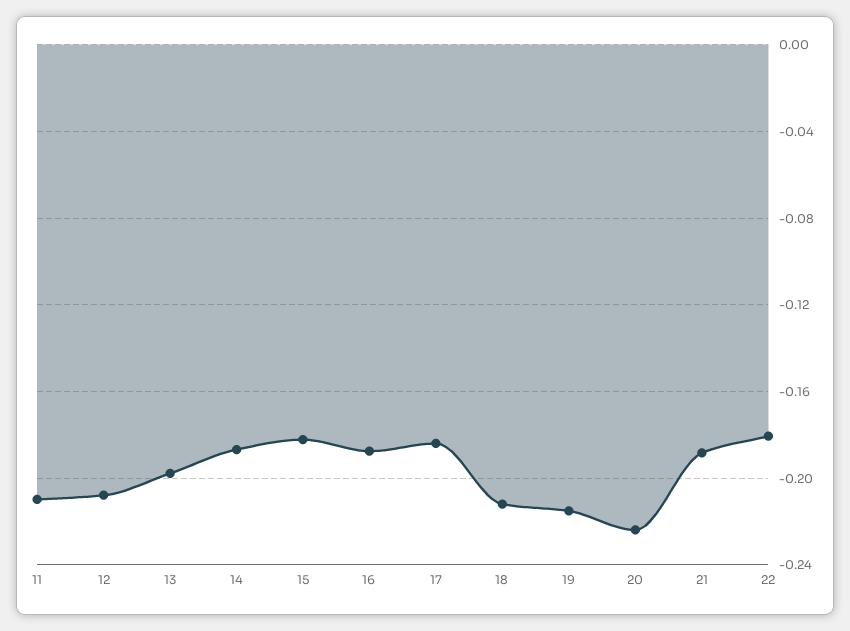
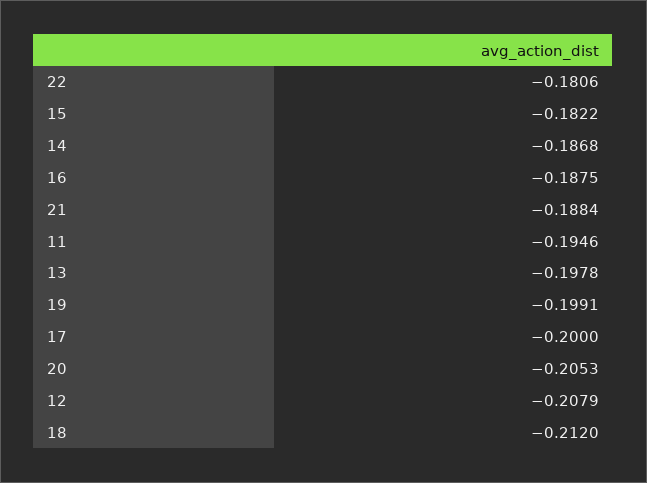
  {
-   "11": -0.21,
+   "11": -0.1946,
    "12": -0.2079,
    "13": -0.1978,
    "14": -0.1868,
    "15": -0.1822,
    "16": -0.1875,
-   "17": -0.185,
+   "17": -0.2,
    "18": -0.212,
-   "19": -0.215,
+   "19": -0.1991,
-   "20": -0.225,
+   "20": -0.2053,
    "21": -0.1884,
    "22": -0.1806
  }

